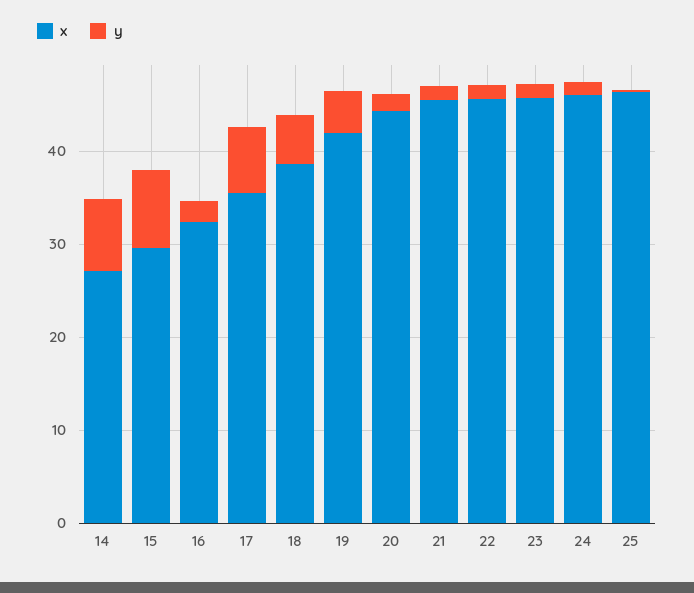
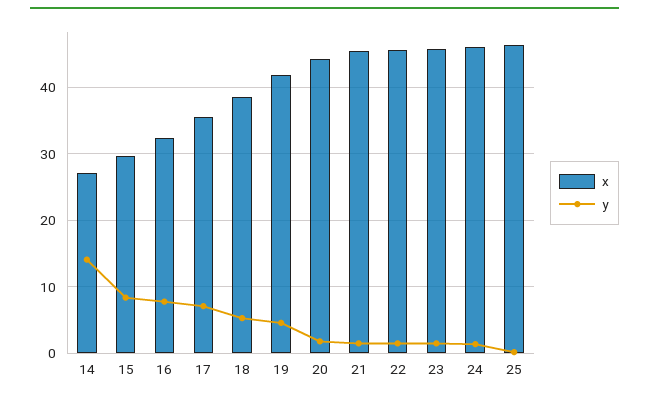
  {
    "x": {
      "14": 27,
      "15": 30,
      "16": 32,
      "17": 36,
      "18": 39,
      "19": 42,
      "20": 44,
      "21": 46,
      "22": 46,
      "23": 46,
      "24": 46,
      "25": 46
    },
    "y": {
-     "14": 8,
+     "14": 14,
      "15": 8,
-     "16": 2,
+     "16": 8,
      "17": 7,
      "18": 5,
      "19": 5,
      "20": 2,
      "21": 2,
      "22": 2,
      "23": 2,
      "24": 1,
      "25": 0
    }
  }

